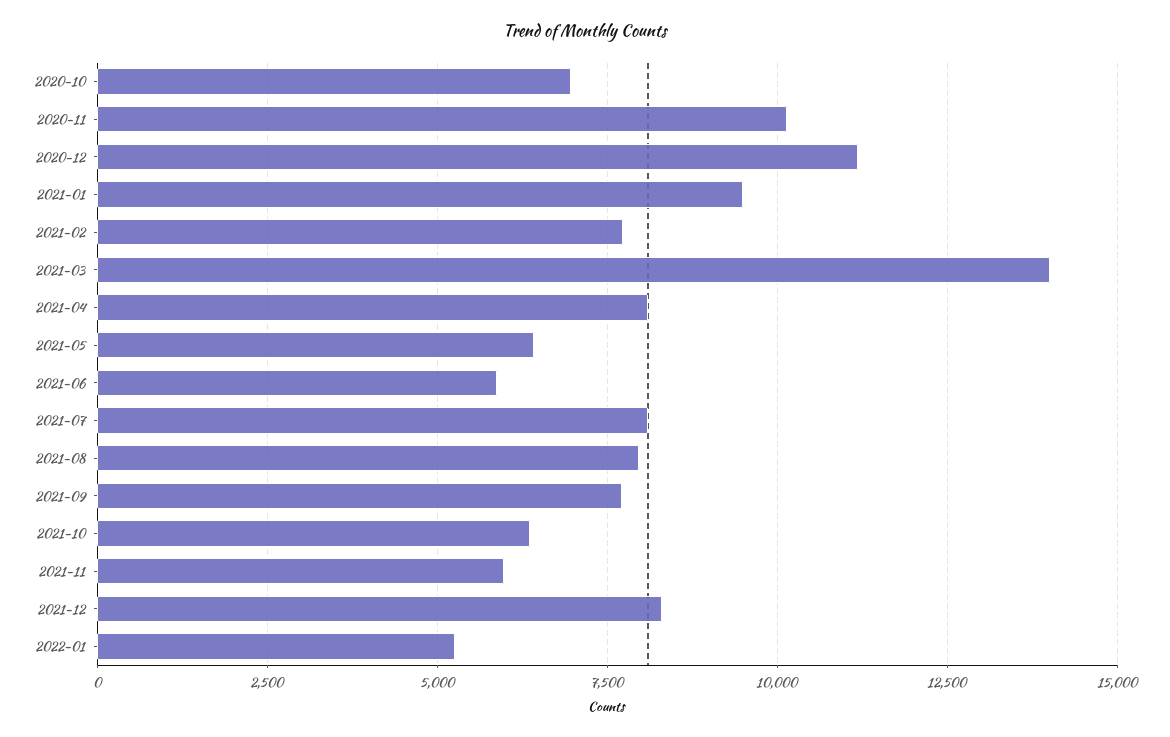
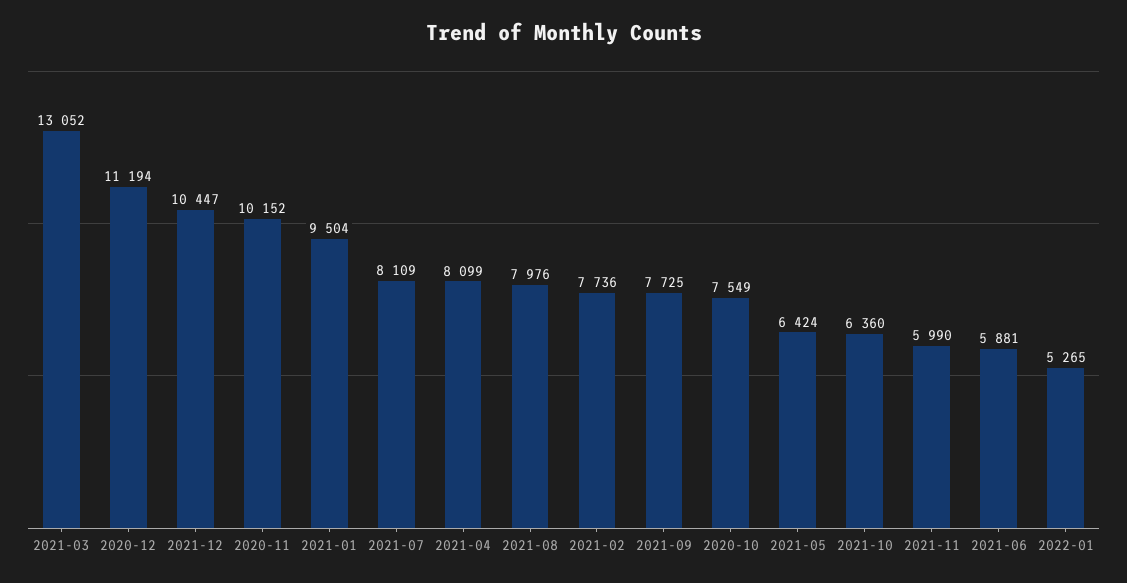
  {
-   "2020-10": 7000,
+   "2020-10": 7549,
    "2020-11": 10152,
    "2020-12": 11194,
    "2021-01": 9504,
    "2021-02": 7736,
-   "2021-03": 14000,
+   "2021-03": 13052,
    "2021-04": 8099,
    "2021-05": 6424,
    "2021-06": 5881,
    "2021-07": 8109,
    "2021-08": 7976,
    "2021-09": 7725,
    "2021-10": 6360,
    "2021-11": 5990,
-   "2021-12": 8250,
+   "2021-12": 10447,
    "2022-01": 5265
  }

